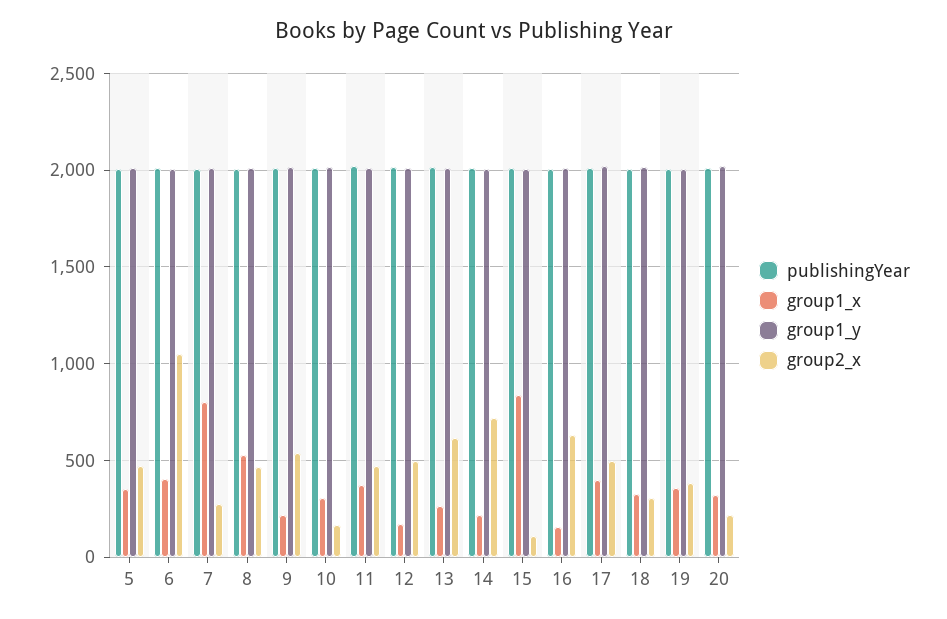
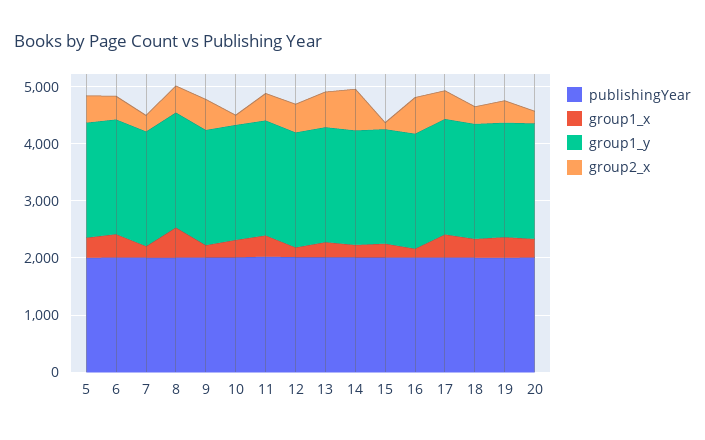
  {
    "publishingYear": {
      "5": 2000,
      "6": 2000,
      "7": 2000,
      "8": 2000,
      "9": 2000,
      "10": 2000,
      "11": 2000,
      "12": 2000,
      "13": 2000,
      "14": 2000,
      "15": 2000,
      "16": 2000,
      "17": 2000,
      "18": 2000,
      "19": 2000,
      "20": 2000
    },
    "group1_x": {
      "5": 350,
      "6": 400,
-     "7": 800,
+     "7": 200,
      "8": 550,
      "9": 200,
      "10": 300,
      "11": 350,
      "12": 150,
      "13": 250,
      "14": 200,
-     "15": 850,
+     "15": 200,
      "16": 150,
      "17": 400,
      "18": 350,
      "19": 350,
      "20": 300
    },
    "group1_y": {
      "5": 2000,
      "6": 2000,
      "7": 2000,
      "8": 2000,
      "9": 2000,
      "10": 2000,
      "11": 2000,
      "12": 2000,
      "13": 2000,
      "14": 2000,
      "15": 2000,
      "16": 2000,
      "17": 2000,
      "18": 2000,
      "19": 2000,
      "20": 2000
    },
    "group2_x": {
      "5": 450,
-     "6": 1050,
+     "6": 400,
      "7": 300,
      "8": 450,
      "9": 550,
      "10": 150,
      "11": 450,
      "12": 500,
      "13": 600,
      "14": 700,
      "15": 100,
      "16": 650,
      "17": 500,
      "18": 300,
      "19": 400,
      "20": 200
    }
  }

